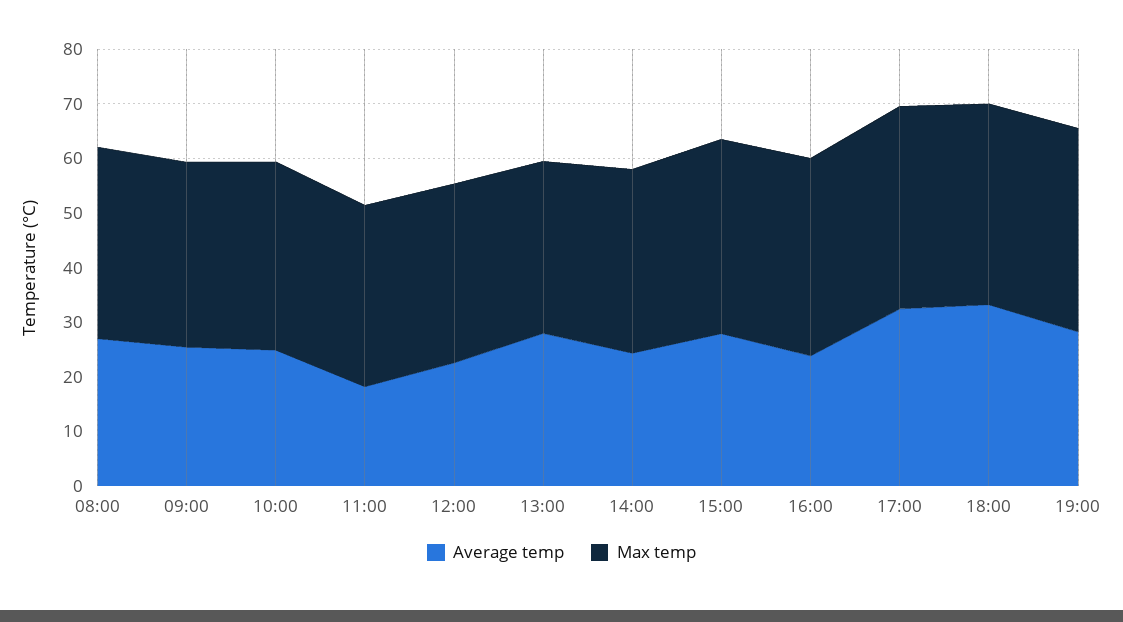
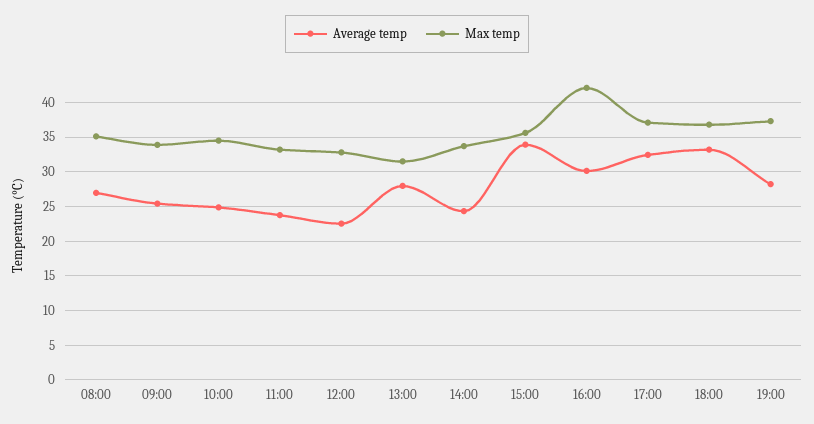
  {
    "Average temp": {
      "08:00": 27,
      "09:00": 25,
      "10:00": 25,
-     "11:00": 18,
+     "11:00": 24,
      "12:00": 23,
      "13:00": 28,
      "14:00": 24,
-     "15:00": 28,
+     "15:00": 34,
-     "16:00": 24,
+     "16:00": 30,
      "17:00": 32,
      "18:00": 33,
      "19:00": 28
    },
    "Max temp": {
      "08:00": 35,
      "09:00": 34,
      "10:00": 35,
      "11:00": 33,
      "12:00": 33,
      "13:00": 32,
      "14:00": 34,
      "15:00": 36,
-     "16:00": 36,
+     "16:00": 42,
      "17:00": 37,
      "18:00": 37,
      "19:00": 37
    }
  }

